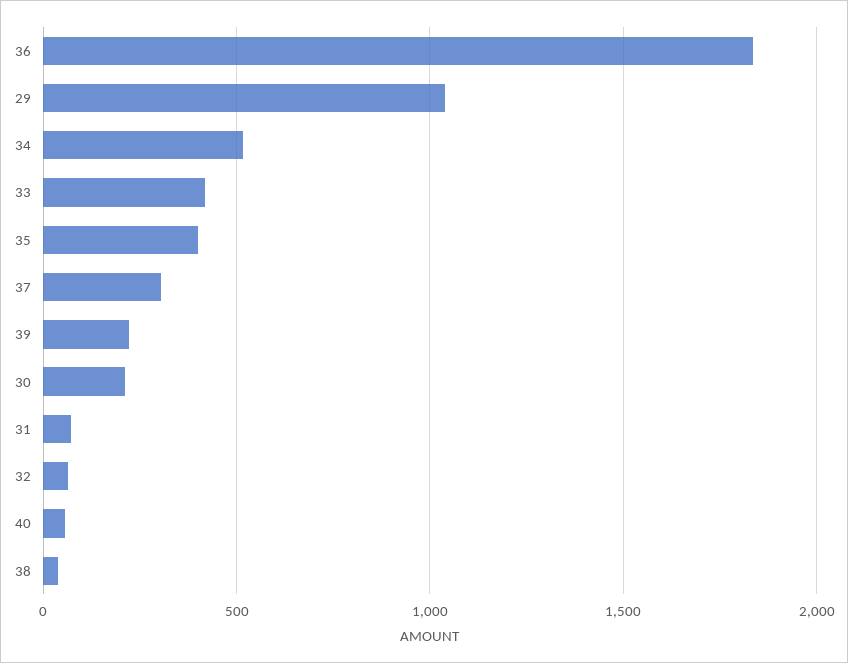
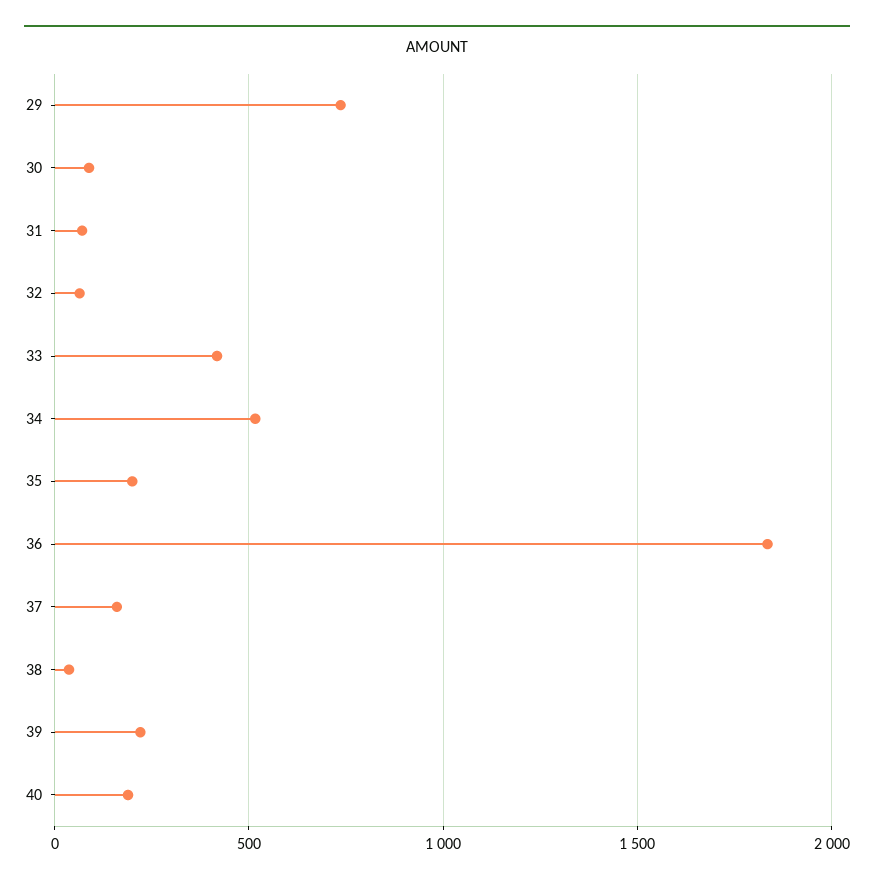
  {
    "36": 1850,
-   "29": 1050,
+   "29": 750,
    "34": 500,
    "33": 400,
-   "35": 400,
+   "35": 200,
-   "37": 300,
+   "37": 150,
    "39": 200,
-   "30": 200,
+   "30": 100,
    "31": 50,
    "32": 50,
-   "40": 50,
+   "40": 200,
    "38": 50
  }

